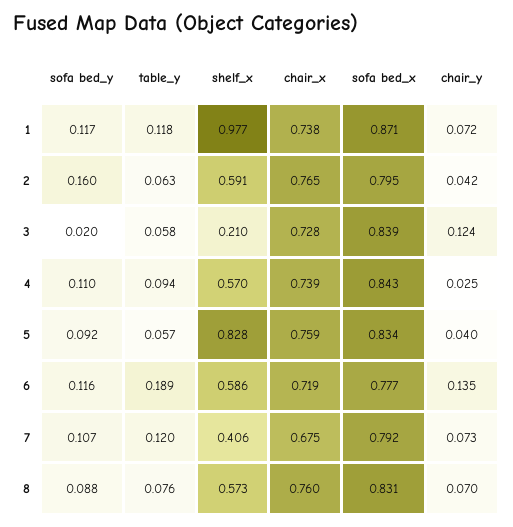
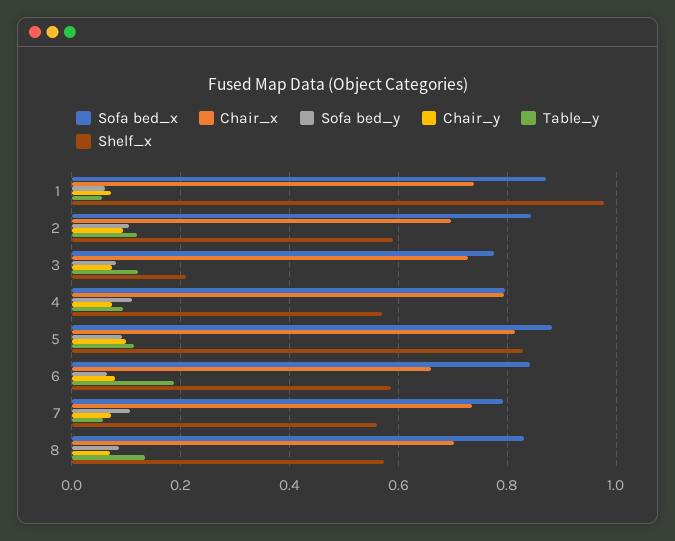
  {
    "sofa bed_y": {
-     "1": 0.117,
+     "1": 0.06,
-     "2": 0.16,
+     "2": 0.1,
-     "3": 0.02,
+     "3": 0.08,
      "4": 0.11,
      "5": 0.092,
-     "6": 0.116,
+     "6": 0.06,
      "7": 0.107,
      "8": 0.088
    },
    "table_y": {
-     "1": 0.118,
+     "1": 0.06,
-     "2": 0.063,
+     "2": 0.12,
-     "3": 0.058,
+     "3": 0.12,
      "4": 0.094,
-     "5": 0.057,
+     "5": 0.12,
      "6": 0.189,
-     "7": 0.12,
+     "7": 0.06,
-     "8": 0.076
+     "8": 0.14
    },
    "shelf_x": {
      "1": 0.977,
      "2": 0.591,
      "3": 0.21,
      "4": 0.57,
      "5": 0.828,
      "6": 0.586,
-     "7": 0.406,
+     "7": 0.56,
      "8": 0.573
    },
    "chair_x": {
      "1": 0.738,
-     "2": 0.765,
+     "2": 0.7,
      "3": 0.728,
-     "4": 0.739,
+     "4": 0.8,
-     "5": 0.759,
+     "5": 0.82,
-     "6": 0.719,
+     "6": 0.66,
-     "7": 0.675,
+     "7": 0.74,
-     "8": 0.76
+     "8": 0.7
    },
    "sofa bed_x": {
      "1": 0.871,
-     "2": 0.795,
+     "2": 0.84,
-     "3": 0.839,
+     "3": 0.78,
-     "4": 0.843,
+     "4": 0.8,
-     "5": 0.834,
+     "5": 0.88,
-     "6": 0.777,
+     "6": 0.84,
      "7": 0.792,
      "8": 0.831
    },
    "chair_y": {
      "1": 0.072,
-     "2": 0.042,
+     "2": 0.1,
-     "3": 0.124,
+     "3": 0.08,
-     "4": 0.025,
+     "4": 0.08,
-     "5": 0.04,
+     "5": 0.1,
-     "6": 0.135,
+     "6": 0.08,
      "7": 0.073,
      "8": 0.07
    }
  }

